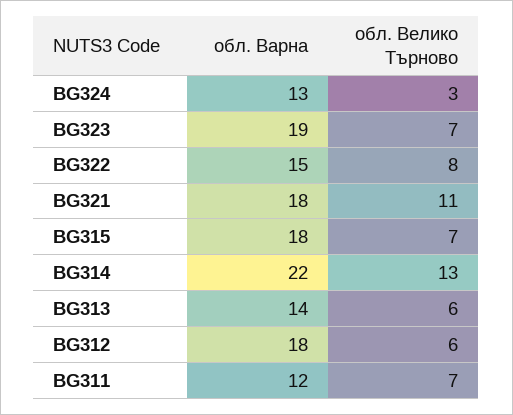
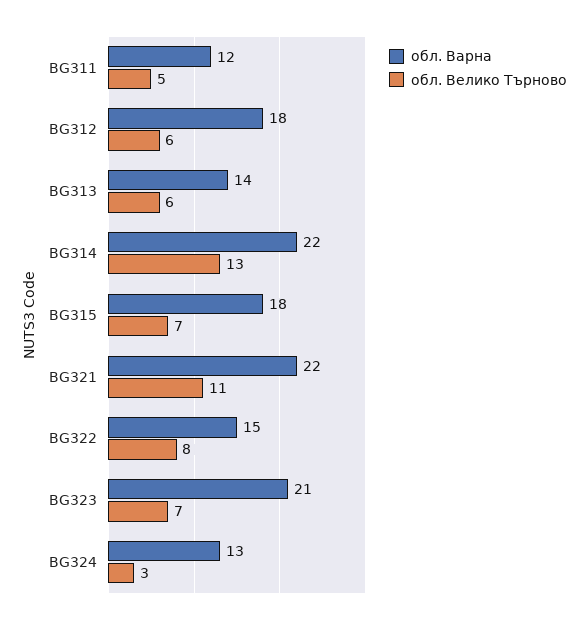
  {
    "обл. Варна": {
      "BG324": 13,
-     "BG323": 19,
+     "BG323": 21,
      "BG322": 15,
-     "BG321": 18,
+     "BG321": 22,
      "BG315": 18,
      "BG314": 22,
      "BG313": 14,
      "BG312": 18,
      "BG311": 12
    },
    "обл. Велико Търново": {
      "BG324": 3,
      "BG323": 7,
      "BG322": 8,
      "BG321": 11,
      "BG315": 7,
      "BG314": 13,
      "BG313": 6,
      "BG312": 6,
-     "BG311": 7
+     "BG311": 5
    }
  }

